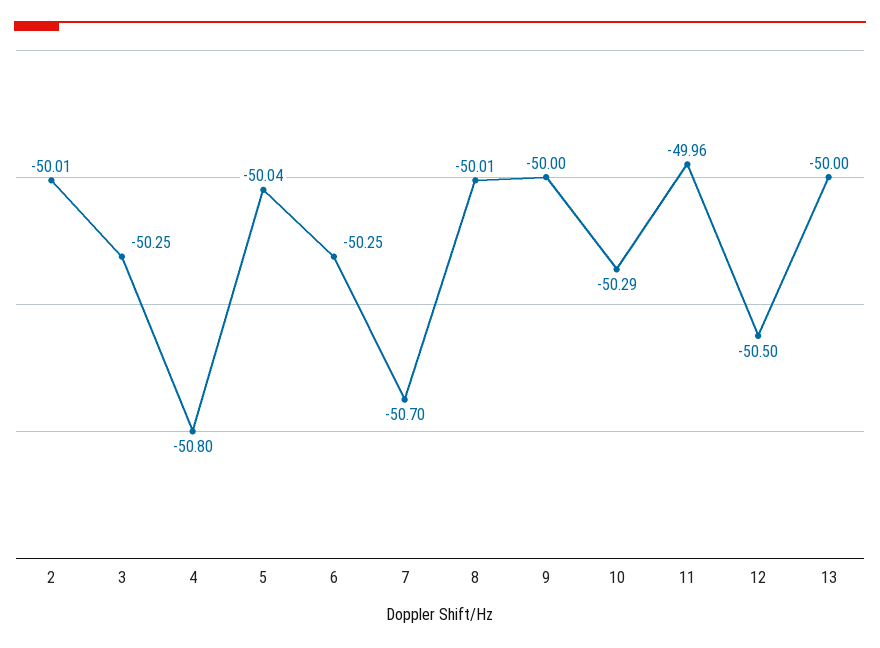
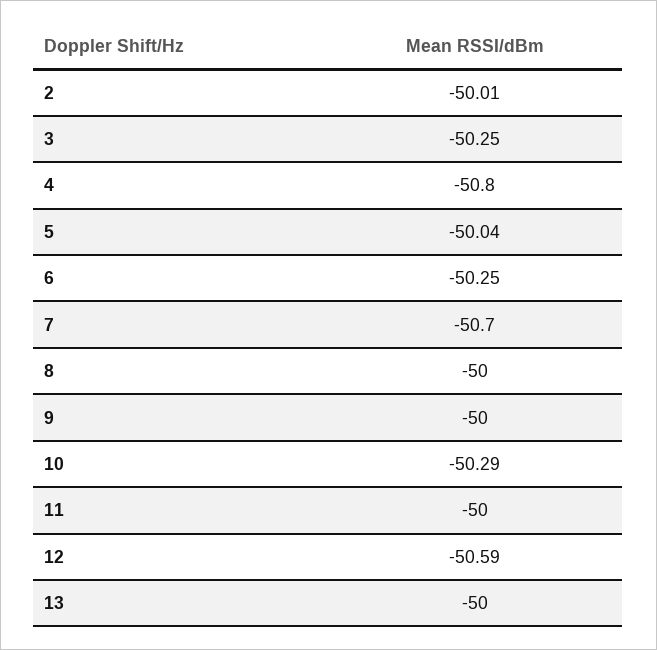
  {
    "2": -50.01,
    "3": -50.25,
    "4": -50.8,
    "5": -50.04,
    "6": -50.25,
    "7": -50.7,
-   "8": -50.01,
+   "8": -50,
    "9": -50,
    "10": -50.29,
-   "11": -49.96,
+   "11": -50,
-   "12": -50.5,
+   "12": -50.59,
    "13": -50
  }

